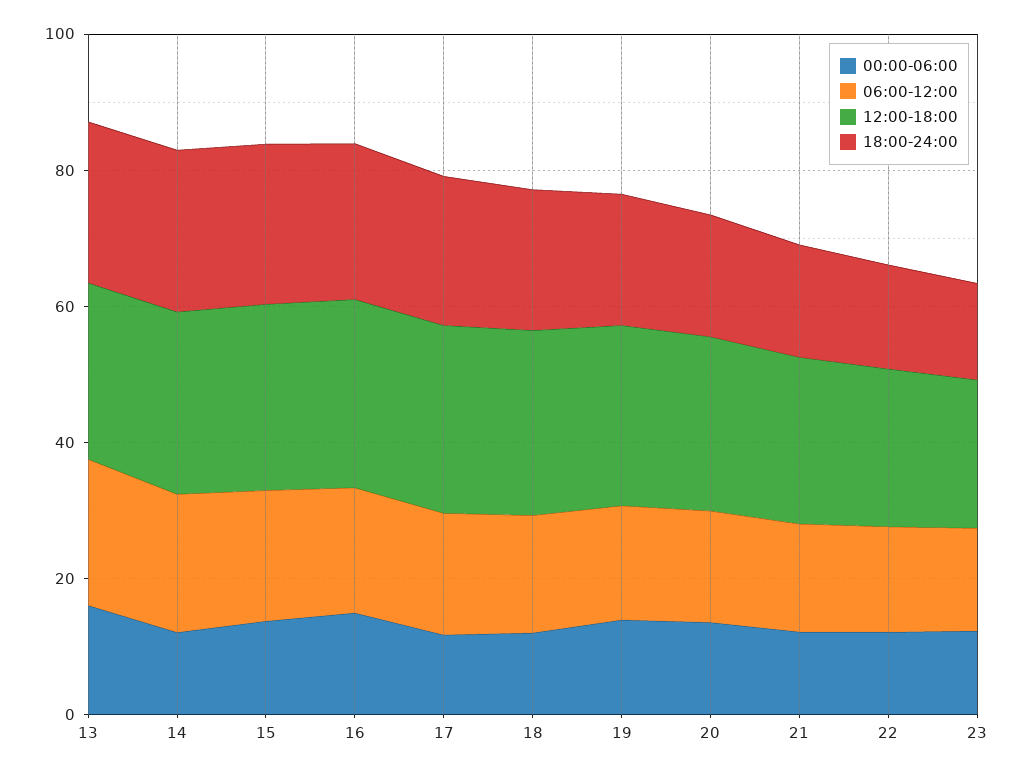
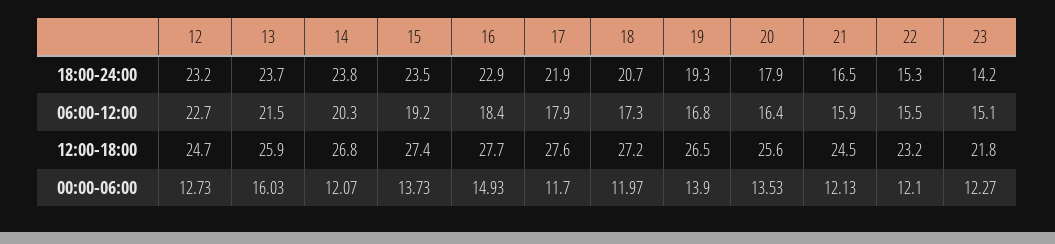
  {
    "00:00-06:00": {
      "13": 16.03,
      "14": 12.07,
      "15": 13.73,
      "16": 14.93,
      "17": 11.7,
      "18": 11.97,
      "19": 13.9,
      "20": 13.53,
      "21": 12.13,
      "22": 12.1,
-     "23": 12.27
+     "23": 12.27,
+     "12": 12.73
    },
    "06:00-12:00": {
      "13": 21.5,
      "14": 20.3,
      "15": 19.2,
      "16": 18.4,
      "17": 17.9,
      "18": 17.3,
      "19": 16.8,
      "20": 16.4,
      "21": 15.9,
      "22": 15.5,
-     "23": 15.1
+     "23": 15.1,
+     "12": 22.7
    },
    "12:00-18:00": {
      "13": 25.9,
      "14": 26.8,
      "15": 27.4,
      "16": 27.7,
      "17": 27.6,
      "18": 27.2,
      "19": 26.5,
      "20": 25.6,
      "21": 24.5,
      "22": 23.2,
-     "23": 21.8
+     "23": 21.8,
+     "12": 24.7
    },
    "18:00-24:00": {
      "13": 23.7,
      "14": 23.8,
      "15": 23.5,
      "16": 22.9,
      "17": 21.9,
      "18": 20.7,
      "19": 19.3,
      "20": 17.9,
      "21": 16.5,
      "22": 15.3,
-     "23": 14.2
+     "23": 14.2,
+     "12": 23.2
    }
  }

